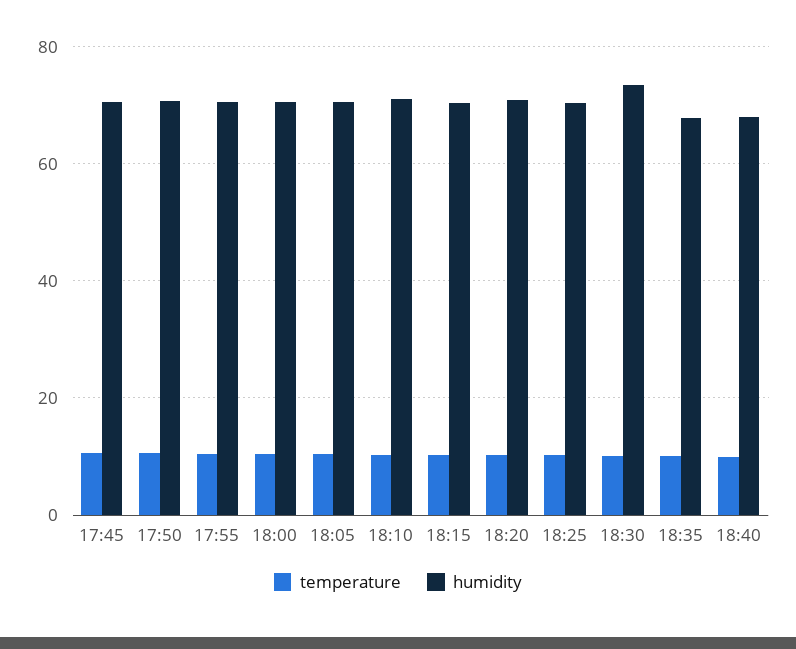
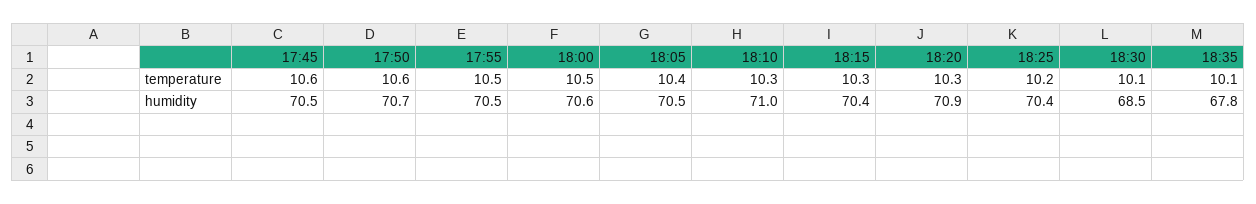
  {
    "temperature": {
      "17:45": 10.6,
      "17:50": 10.6,
      "17:55": 10.5,
      "18:00": 10.5,
      "18:05": 10.4,
      "18:10": 10.3,
      "18:15": 10.3,
      "18:20": 10.3,
      "18:25": 10.2,
      "18:30": 10.1,
-     "18:35": 10.1,
+     "18:35": 10.1
-     "18:40": 10
    },
    "humidity": {
      "17:45": 70.5,
      "17:50": 70.7,
      "17:55": 70.5,
      "18:00": 70.6,
      "18:05": 70.5,
      "18:10": 71,
      "18:15": 70.4,
      "18:20": 70.9,
      "18:25": 70.4,
-     "18:30": 74,
+     "18:30": 68.5,
-     "18:35": 67.8,
+     "18:35": 67.8
-     "18:40": 68
    }
  }

